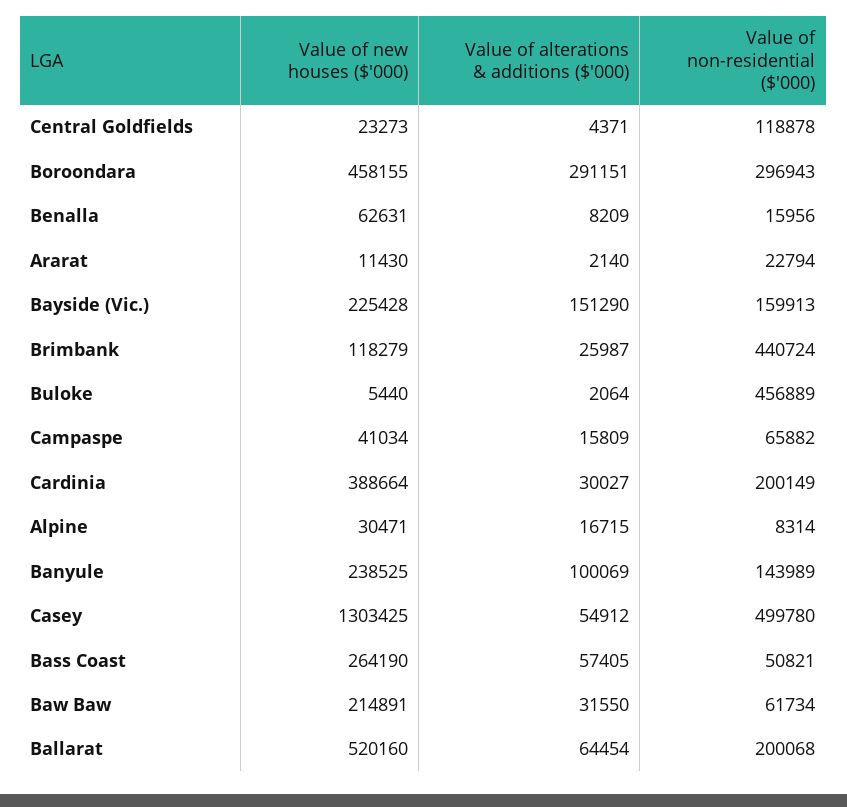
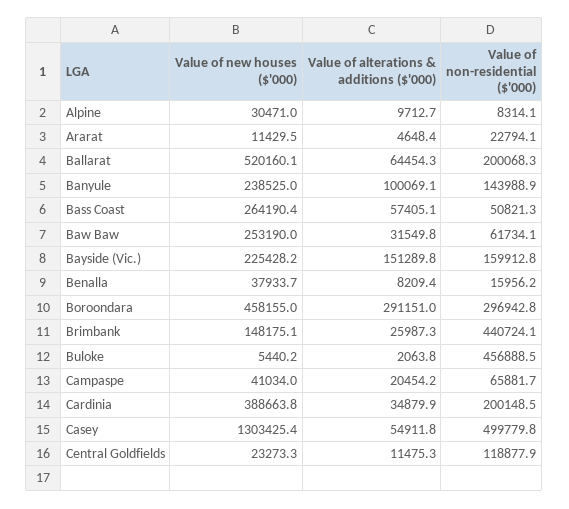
  {
    "Value of new houses ($'000)": {
      "Central Goldfields": 23273.3,
      "Boroondara": 458155,
-     "Benalla": 62631,
+     "Benalla": 37933.7,
      "Ararat": 11429.5,
      "Bayside (Vic.)": 225428.2,
-     "Brimbank": 118279,
+     "Brimbank": 148175.1,
      "Buloke": 5440.2,
      "Campaspe": 41034,
      "Cardinia": 388663.8,
      "Alpine": 30471,
      "Banyule": 238525,
      "Casey": 1303425.4,
      "Bass Coast": 264190.4,
-     "Baw Baw": 214891,
+     "Baw Baw": 253190,
      "Ballarat": 520160.1
    },
    "Value of alterations & additions ($'000)": {
-     "Central Goldfields": 4371,
+     "Central Goldfields": 11475.3,
      "Boroondara": 291151,
      "Benalla": 8209.4,
-     "Ararat": 2140,
+     "Ararat": 4648.4,
      "Bayside (Vic.)": 151289.8,
      "Brimbank": 25987.3,
      "Buloke": 2063.8,
-     "Campaspe": 15809,
+     "Campaspe": 20454.2,
-     "Cardinia": 30027,
+     "Cardinia": 34879.9,
-     "Alpine": 16715,
+     "Alpine": 9712.7,
      "Banyule": 100069.1,
      "Casey": 54911.8,
      "Bass Coast": 57405.1,
      "Baw Baw": 31549.8,
      "Ballarat": 64454.3
    },
    "Value of non-residential ($'000)": {
      "Central Goldfields": 118877.9,
      "Boroondara": 296942.8,
      "Benalla": 15956.2,
      "Ararat": 22794.1,
      "Bayside (Vic.)": 159912.8,
      "Brimbank": 440724.1,
      "Buloke": 456888.5,
      "Campaspe": 65881.7,
      "Cardinia": 200148.5,
      "Alpine": 8314.1,
      "Banyule": 143988.9,
      "Casey": 499779.8,
      "Bass Coast": 50821.3,
      "Baw Baw": 61734.1,
      "Ballarat": 200068.3
    }
  }

